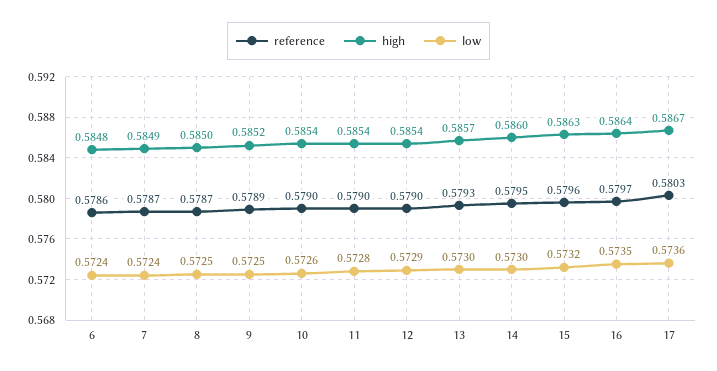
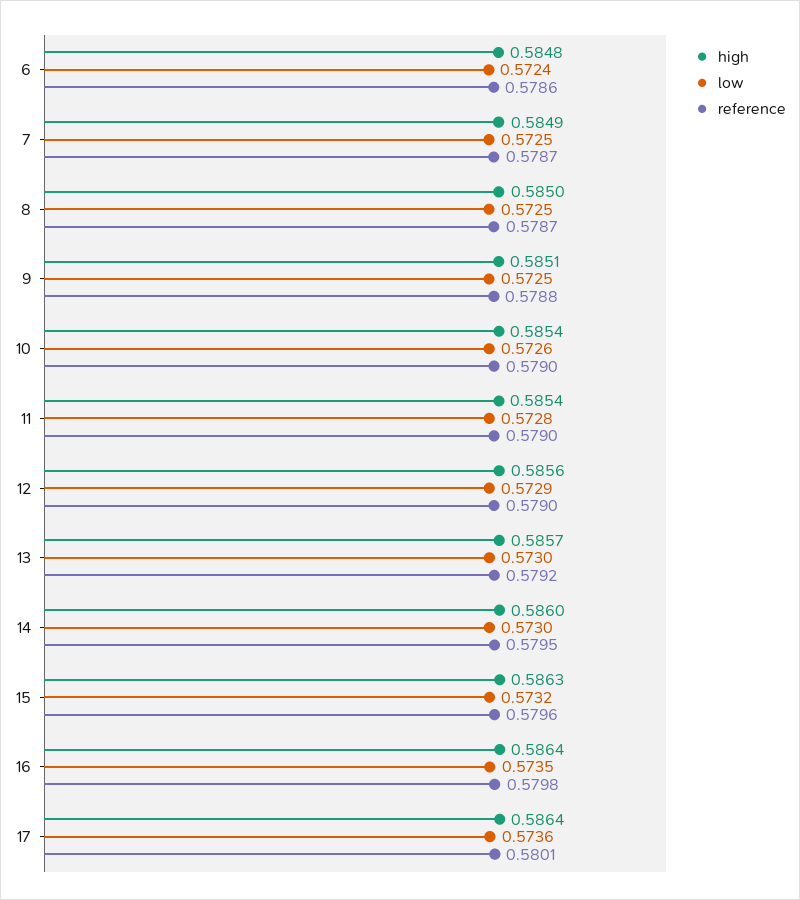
  {
    "reference": {
      "6": 0.5786,
      "7": 0.5787,
      "8": 0.5787,
-     "9": 0.5789,
+     "9": 0.5788,
      "10": 0.579,
      "11": 0.579,
      "12": 0.579,
-     "13": 0.5793,
+     "13": 0.5792,
      "14": 0.5795,
      "15": 0.5796,
-     "16": 0.5797,
+     "16": 0.5798,
-     "17": 0.5803
+     "17": 0.5801
    },
    "high": {
      "6": 0.5848,
      "7": 0.5849,
      "8": 0.585,
-     "9": 0.5852,
+     "9": 0.5851,
      "10": 0.5854,
      "11": 0.5854,
-     "12": 0.5854,
+     "12": 0.5856,
      "13": 0.5857,
      "14": 0.586,
      "15": 0.5863,
      "16": 0.5864,
-     "17": 0.5867
+     "17": 0.5864
    },
    "low": {
      "6": 0.5724,
-     "7": 0.5724,
+     "7": 0.5725,
      "8": 0.5725,
      "9": 0.5725,
      "10": 0.5726,
      "11": 0.5728,
      "12": 0.5729,
      "13": 0.573,
      "14": 0.573,
      "15": 0.5732,
      "16": 0.5735,
      "17": 0.5736
    }
  }

